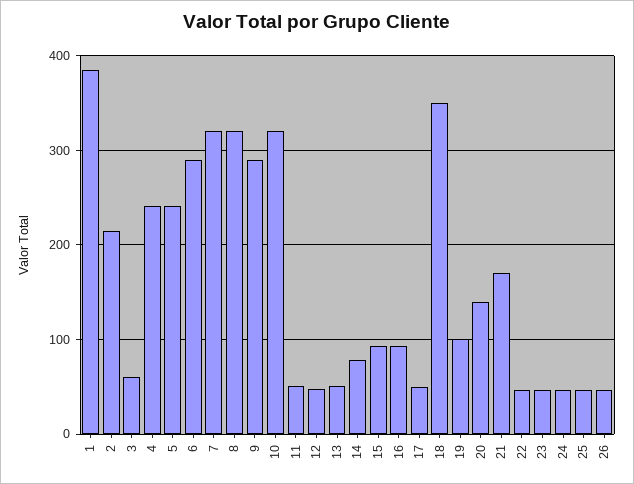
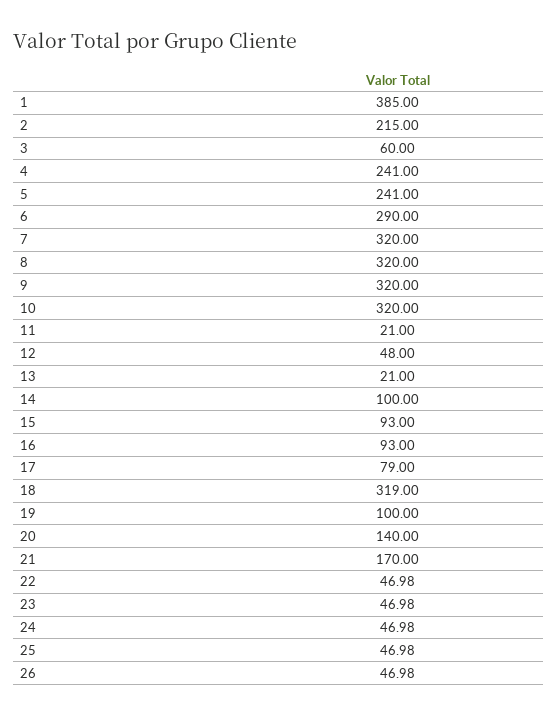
  {
    "1": 385,
    "2": 215,
    "3": 60,
    "4": 241,
    "5": 241,
    "6": 290,
    "7": 320,
    "8": 320,
-   "9": 290,
+   "9": 320,
    "10": 320,
-   "11": 50,
+   "11": 21,
    "12": 48,
-   "13": 50,
+   "13": 21,
-   "14": 80,
+   "14": 100,
    "15": 93,
    "16": 93,
-   "17": 50,
+   "17": 79,
-   "18": 350,
+   "18": 319,
    "19": 100,
    "20": 140,
    "21": 170,
    "22": 46.98,
    "23": 46.98,
    "24": 46.98,
    "25": 46.98,
    "26": 46.98
  }

